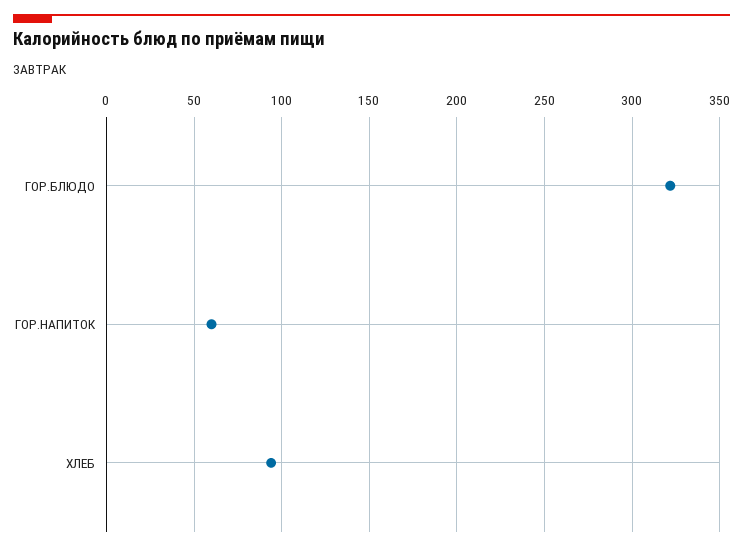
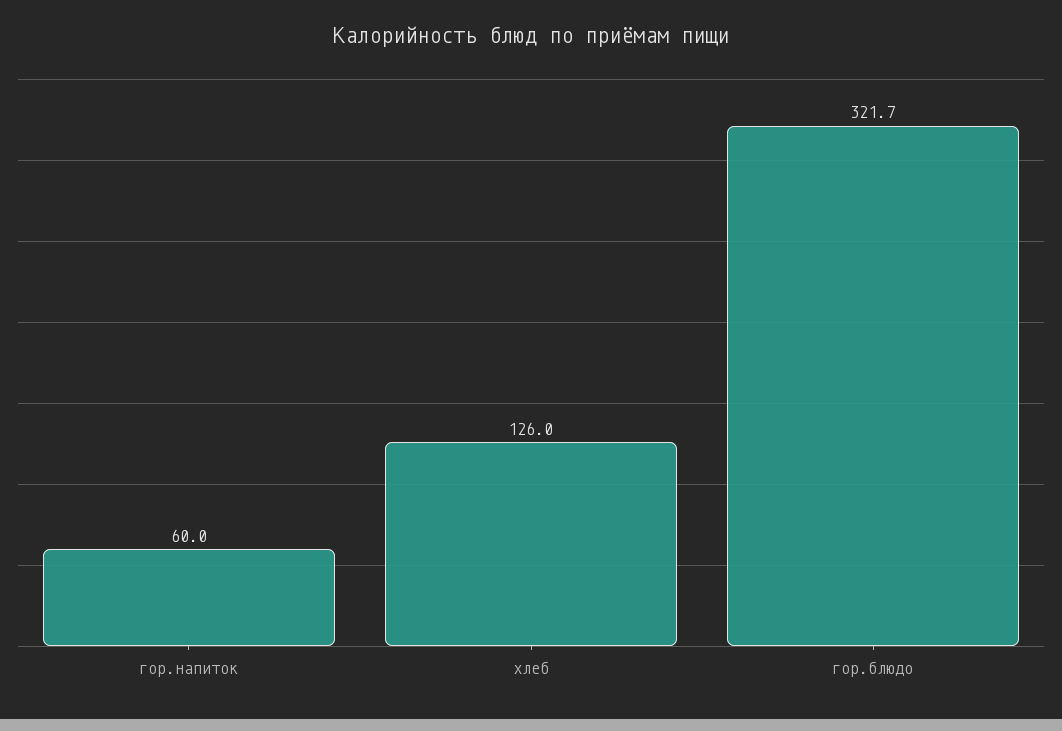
  {
    "ГОР.БЛЮДО": 321.7,
    "ГОР.НАПИТОК": 60,
-   "ХЛЕБ": 95
+   "ХЛЕБ": 126
  }

